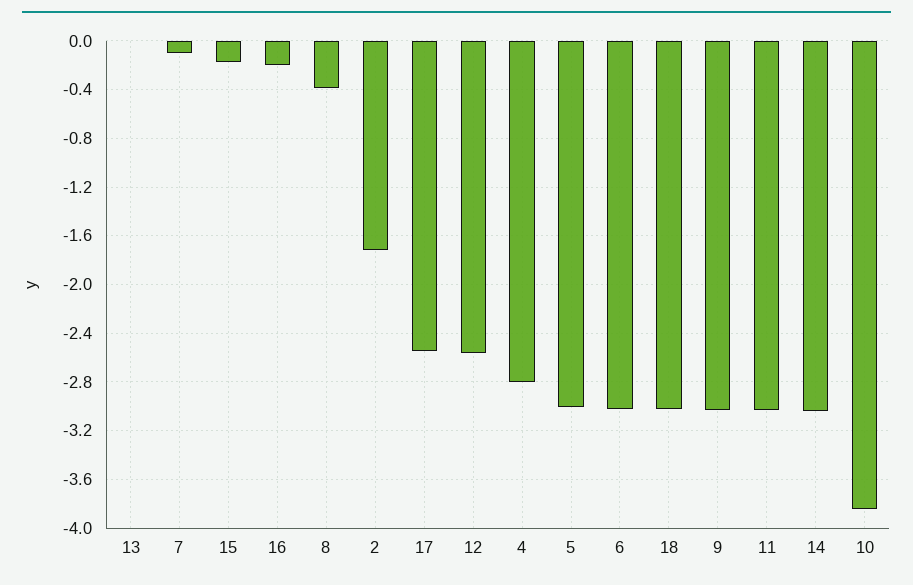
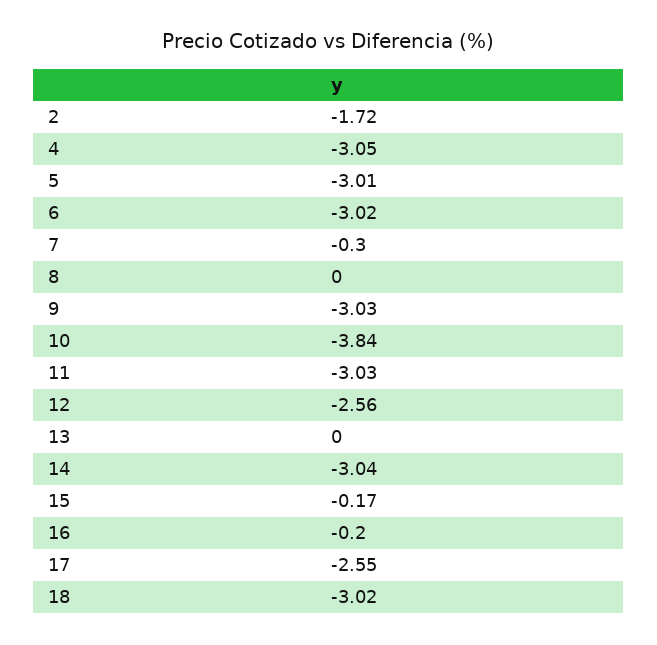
  {
    "13": 0,
-   "7": -0.1,
+   "7": -0.3,
    "15": -0.17,
    "16": -0.2,
-   "8": -0.4,
+   "8": 0,
    "2": -1.72,
    "17": -2.55,
    "12": -2.56,
-   "4": -2.8,
+   "4": -3.05,
    "5": -3.01,
    "6": -3.02,
    "18": -3.02,
    "9": -3.03,
    "11": -3.03,
    "14": -3.04,
    "10": -3.84
  }

